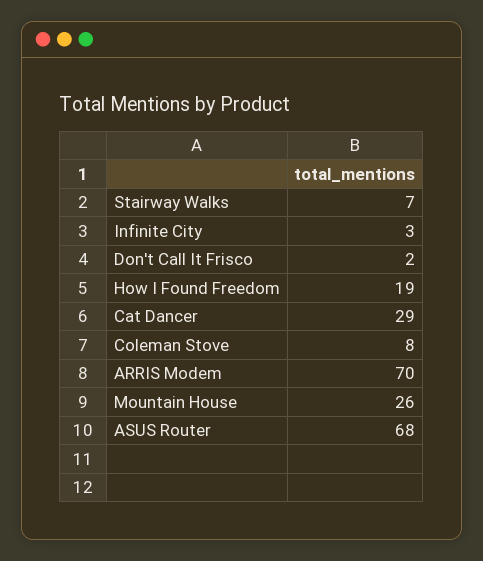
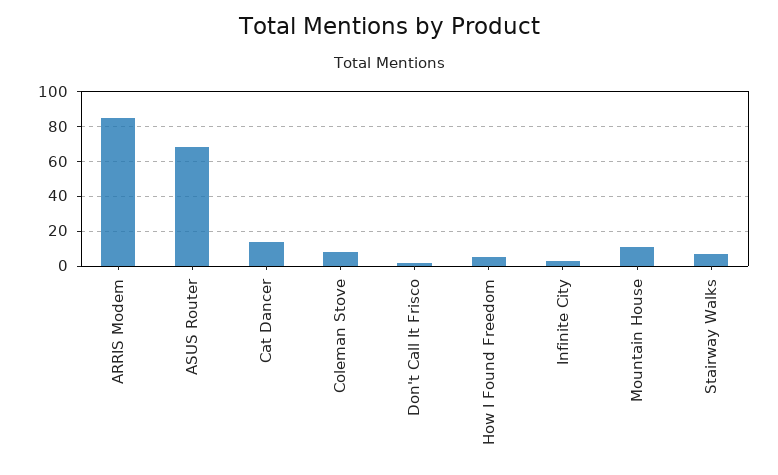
  {
    "Stairway Walks": 7,
    "Infinite City": 3,
    "Don't Call It Frisco": 2,
-   "How I Found Freedom": 19,
+   "How I Found Freedom": 5,
-   "Cat Dancer": 29,
+   "Cat Dancer": 15,
    "Coleman Stove": 8,
-   "ARRIS Modem": 70,
+   "ARRIS Modem": 85,
-   "Mountain House": 26,
+   "Mountain House": 10,
    "ASUS Router": 68
  }

